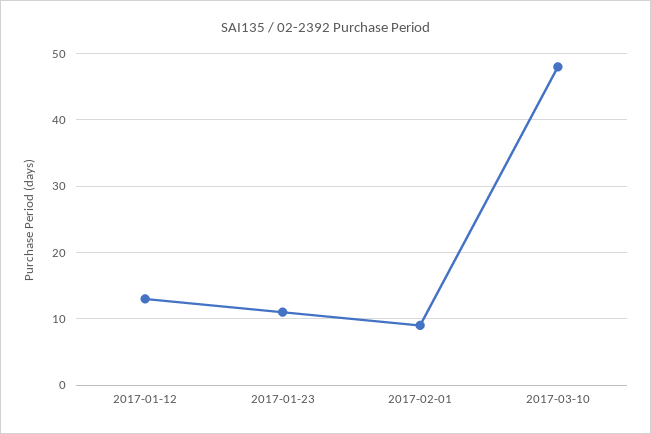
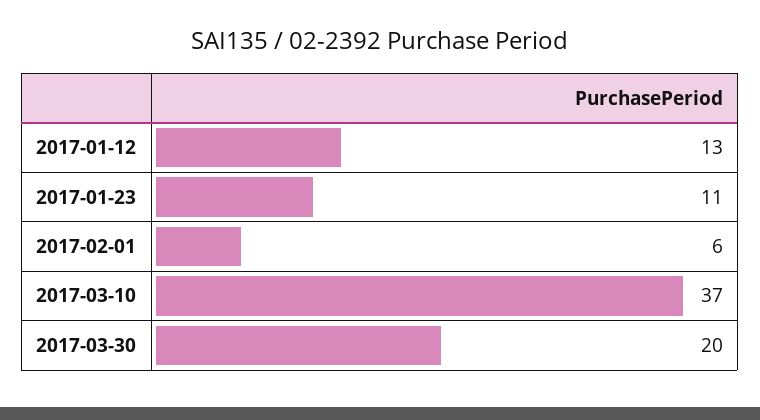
  {
    "2017-01-12": 13,
    "2017-01-23": 11,
-   "2017-02-01": 9,
+   "2017-02-01": 6,
-   "2017-03-10": 48
+   "2017-03-10": 37,
+   "2017-03-30": 20
  }

